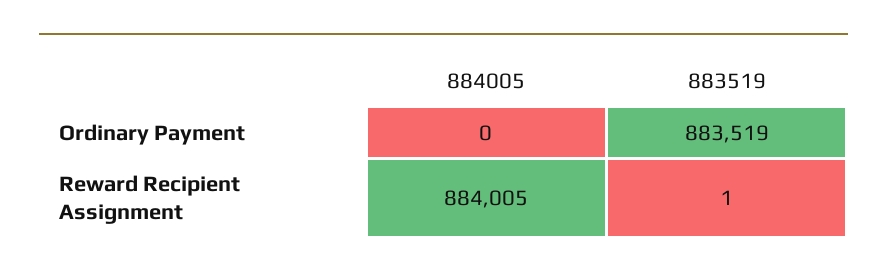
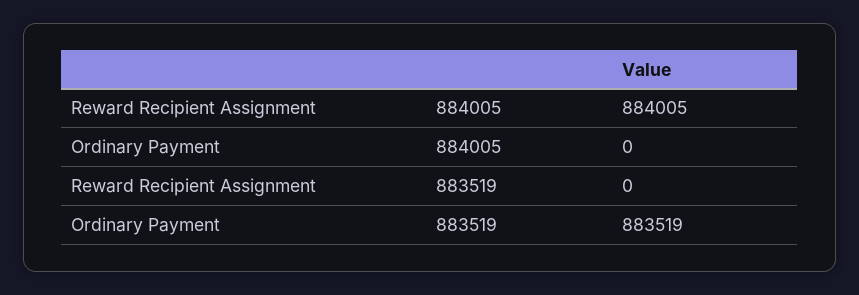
  {
    "884005": {
      "Ordinary Payment": 0,
      "Reward Recipient Assignment": 884005
    },
    "883519": {
      "Ordinary Payment": 883519,
-     "Reward Recipient Assignment": 1
+     "Reward Recipient Assignment": 0
    }
  }

